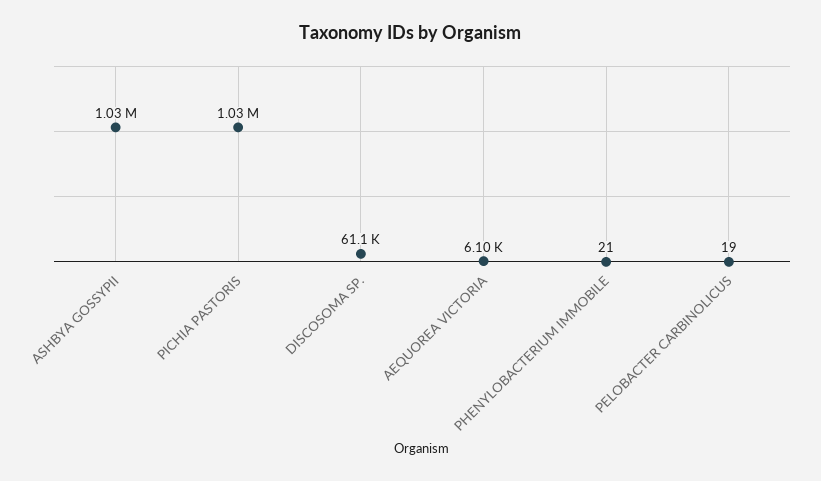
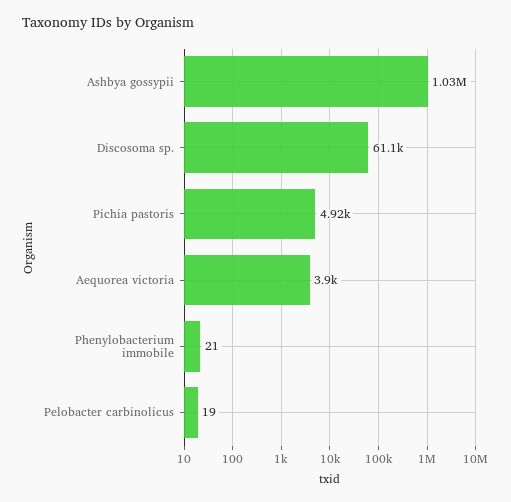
  {
    "ASHBYA GOSSYPII": 1030000,
-   "PICHIA PASTORIS": 1030000,
+   "PICHIA PASTORIS": 4920,
    "DISCOSOMA SP.": 61100,
-   "AEQUOREA VICTORIA": 6100,
+   "AEQUOREA VICTORIA": 3900,
    "PHENYLOBACTERIUM IMMOBILE": 21,
    "PELOBACTER CARBINOLICUS": 19
  }

